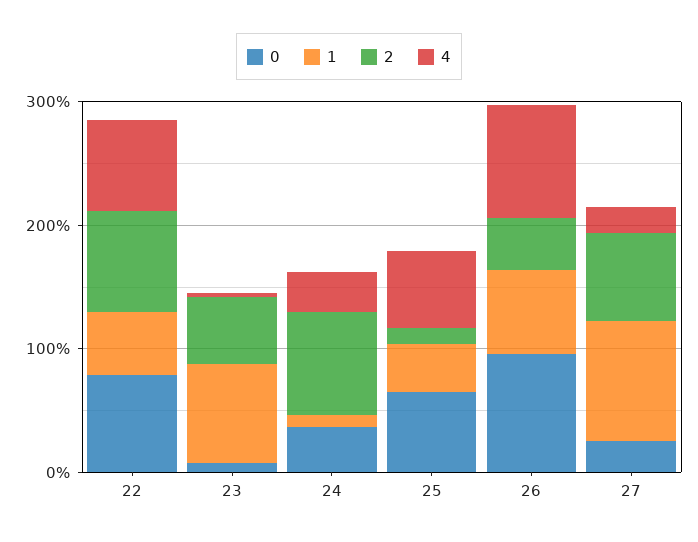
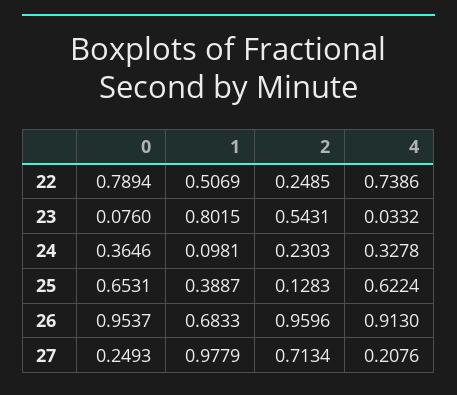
  {
    "0": {
      "22": 0.7894,
      "23": 0.076,
      "24": 0.3646,
      "25": 0.6531,
      "26": 0.9537,
      "27": 0.2493
    },
    "1": {
      "22": 0.5069,
      "23": 0.8015,
      "24": 0.0981,
      "25": 0.3887,
      "26": 0.6833,
      "27": 0.9779
    },
    "2": {
-     "22": 0.8,
+     "22": 0.2485,
      "23": 0.5431,
-     "24": 0.8,
+     "24": 0.2303,
      "25": 0.1283,
-     "26": 0.4,
+     "26": 0.9596,
      "27": 0.7134
    },
    "4": {
      "22": 0.7386,
      "23": 0.0332,
      "24": 0.3278,
      "25": 0.6224,
      "26": 0.913,
      "27": 0.2076
    }
  }

